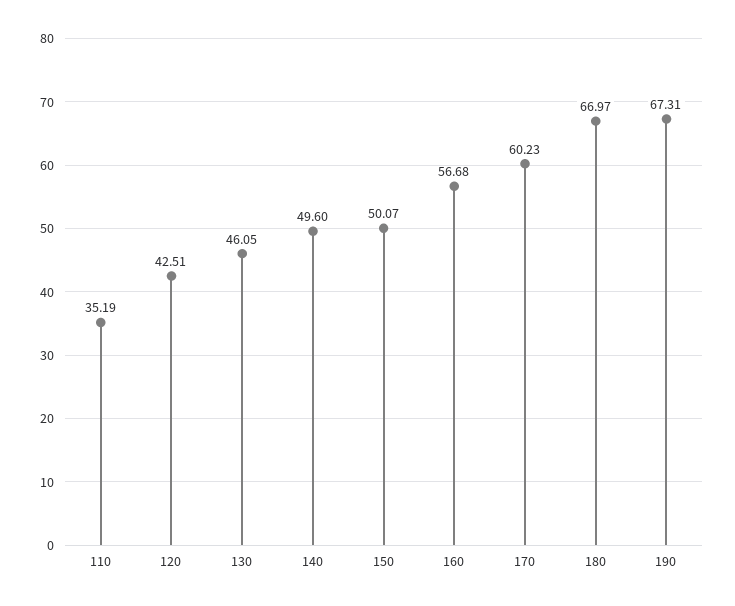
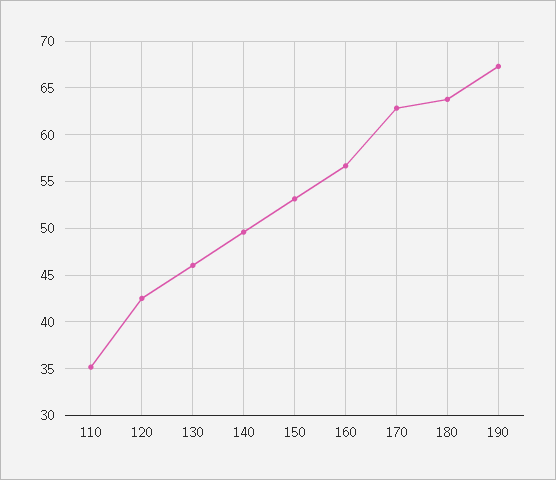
  {
    "110": 35.19,
    "120": 42.51,
    "130": 46.05,
    "140": 49.6,
-   "150": 50.07,
+   "150": 53,
    "160": 56.68,
-   "170": 60.23,
+   "170": 63,
-   "180": 66.97,
+   "180": 64,
    "190": 67.31
  }

